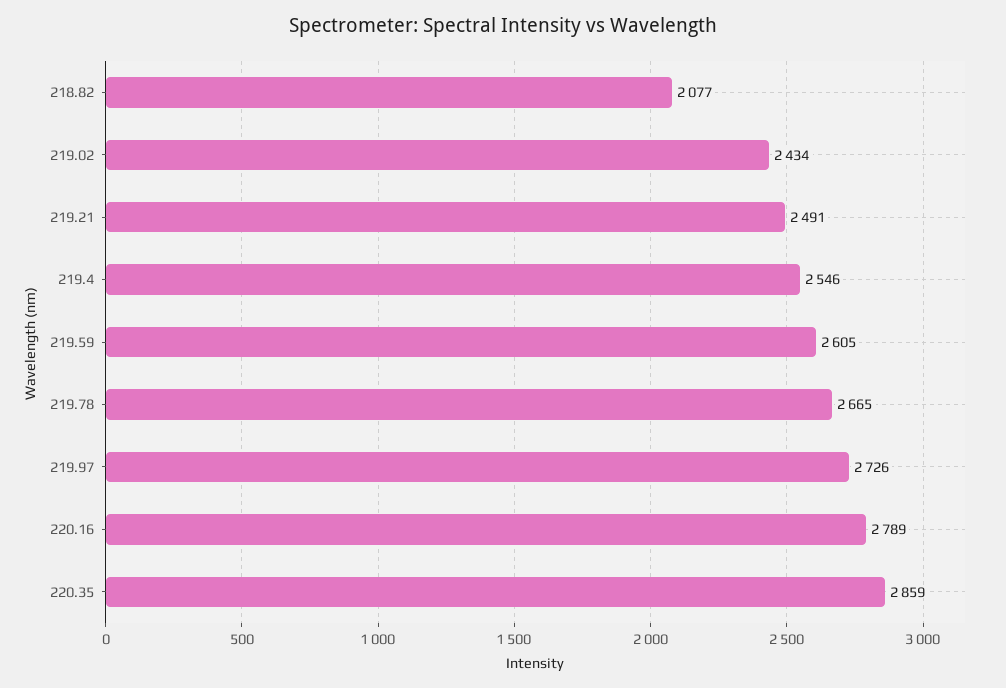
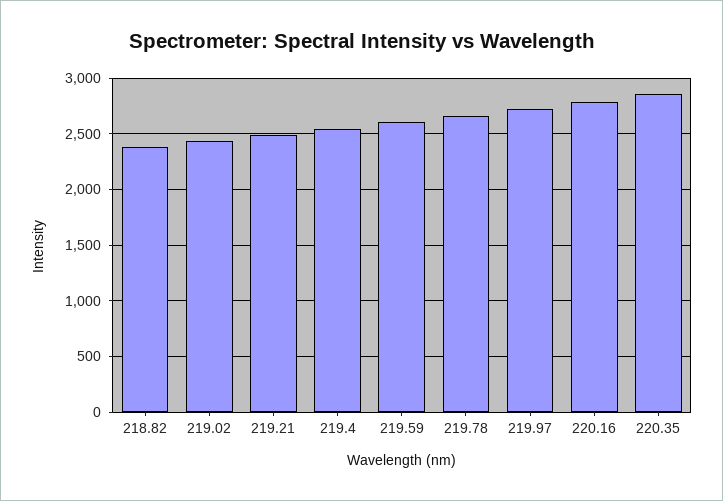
  {
-   "218.82": 2077,
+   "218.82": 2400,
    "219.02": 2434,
    "219.21": 2491,
    "219.4": 2546,
    "219.59": 2605,
    "219.78": 2665,
    "219.97": 2726,
    "220.16": 2789,
    "220.35": 2859
  }

